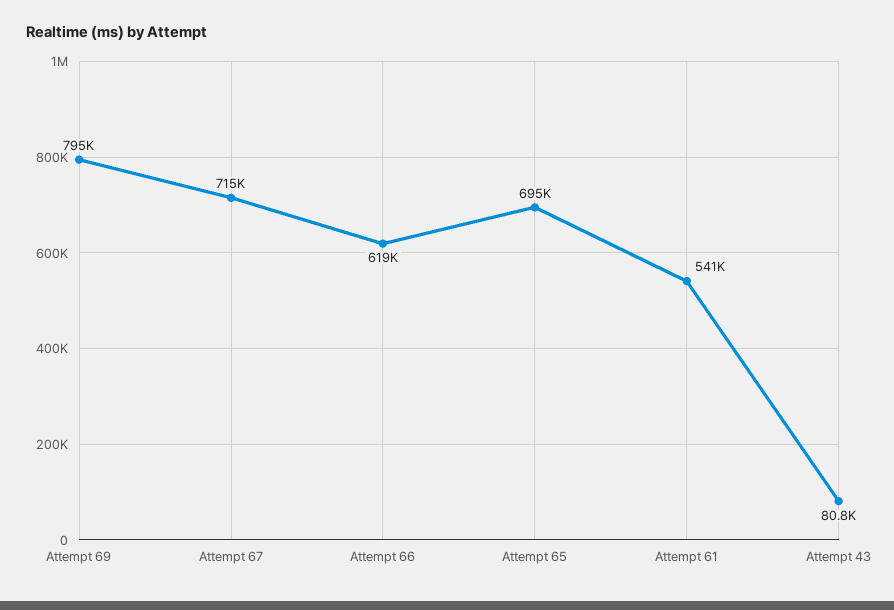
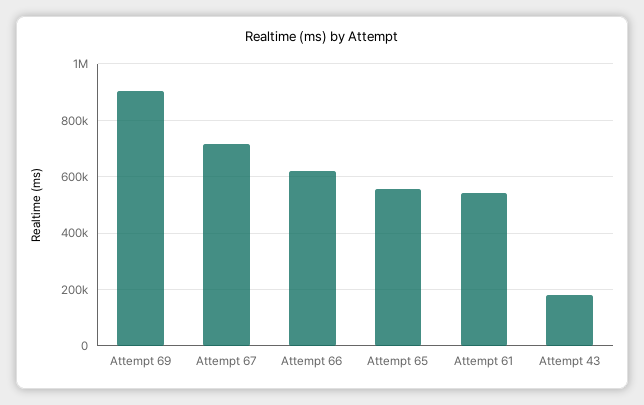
  {
-   "Attempt 69": 795000,
+   "Attempt 69": 900000,
    "Attempt 67": 715000,
    "Attempt 66": 619000,
-   "Attempt 65": 695000,
+   "Attempt 65": 550000,
    "Attempt 61": 541000,
-   "Attempt 43": 80800
+   "Attempt 43": 175000
  }

